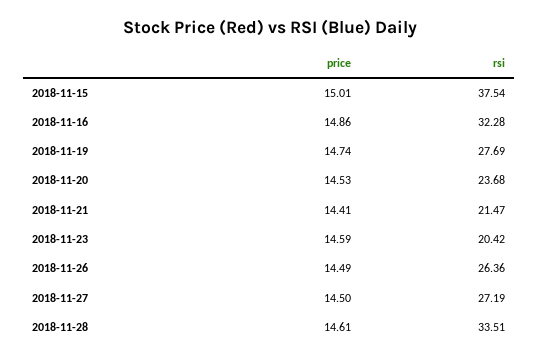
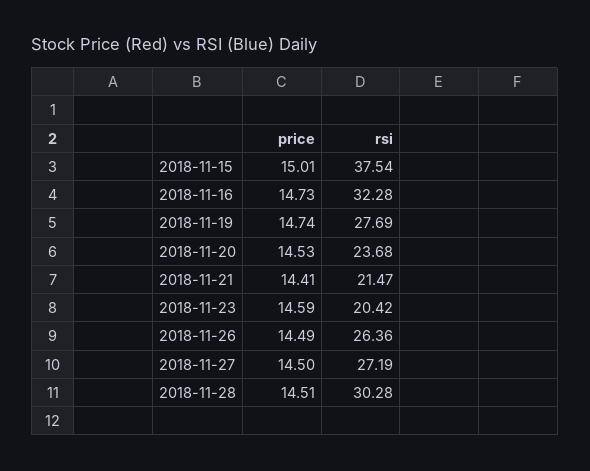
  {
    "price": {
      "2018-11-15": 15.01,
-     "2018-11-16": 14.86,
+     "2018-11-16": 14.73,
      "2018-11-19": 14.74,
      "2018-11-20": 14.53,
      "2018-11-21": 14.41,
      "2018-11-23": 14.59,
      "2018-11-26": 14.49,
      "2018-11-27": 14.5,
-     "2018-11-28": 14.61
+     "2018-11-28": 14.51
    },
    "rsi": {
      "2018-11-15": 37.54,
      "2018-11-16": 32.28,
      "2018-11-19": 27.69,
      "2018-11-20": 23.68,
      "2018-11-21": 21.47,
      "2018-11-23": 20.42,
      "2018-11-26": 26.36,
      "2018-11-27": 27.19,
-     "2018-11-28": 33.51
+     "2018-11-28": 30.28
    }
  }

